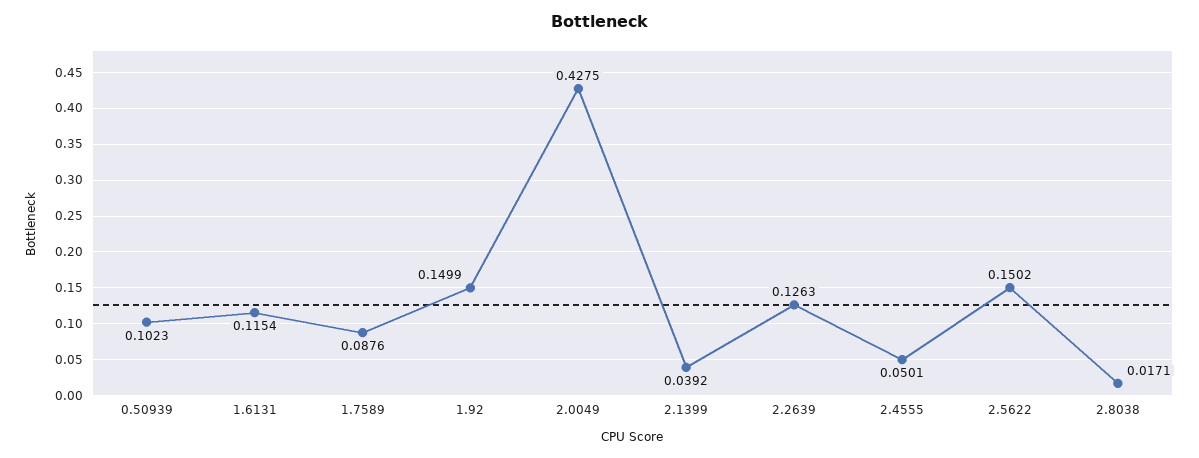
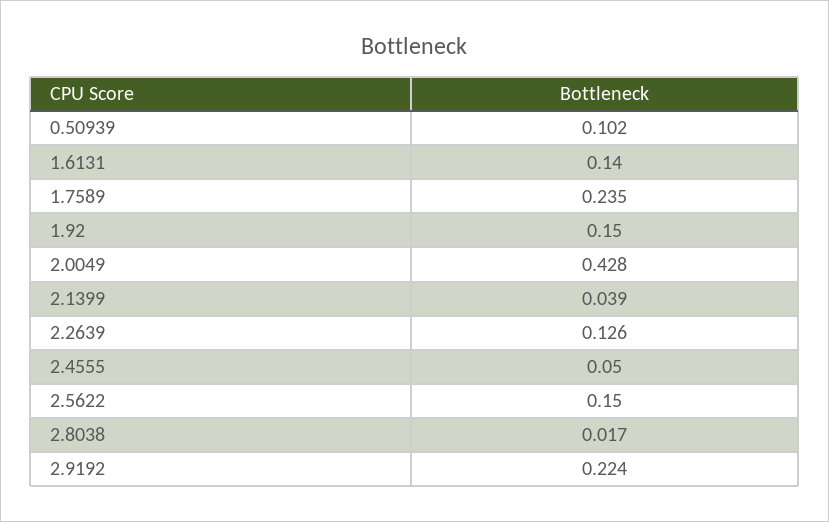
  {
    "0.50939": 0.1023,
-   "1.6131": 0.1154,
+   "1.6131": 0.14,
-   "1.7589": 0.0876,
+   "1.7589": 0.235,
    "1.92": 0.1499,
    "2.0049": 0.4275,
    "2.1399": 0.0392,
    "2.2639": 0.1263,
    "2.4555": 0.0501,
    "2.5622": 0.1502,
-   "2.8038": 0.0171
+   "2.8038": 0.0171,
+   "2.9192": 0.224
  }

